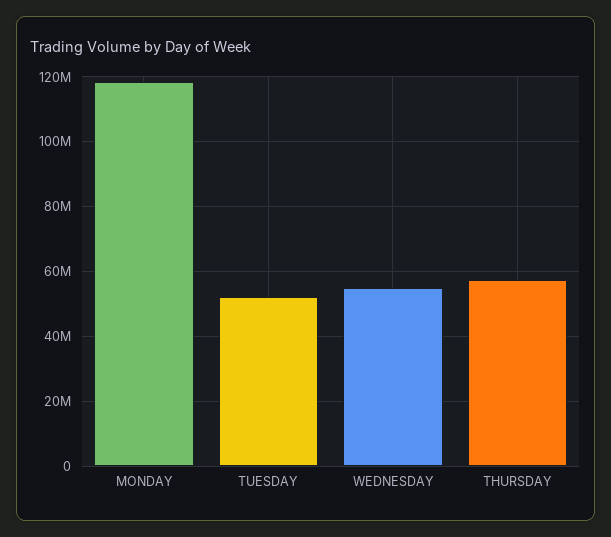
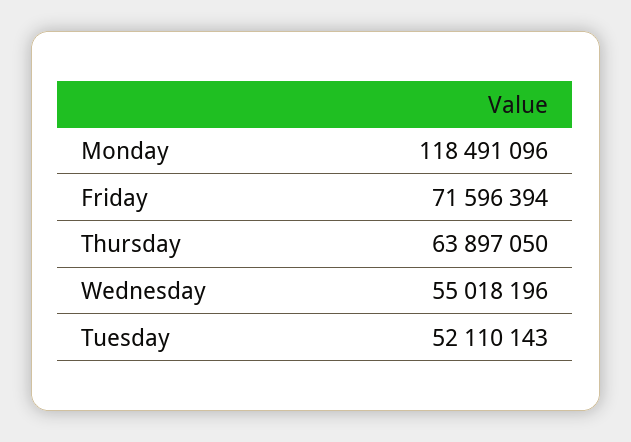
  {
    "MONDAY": 118491096,
    "TUESDAY": 52110143,
    "WEDNESDAY": 55018196,
-   "THURSDAY": 58000000
+   "THURSDAY": 63897050,
+   "Friday": 71596394
  }

